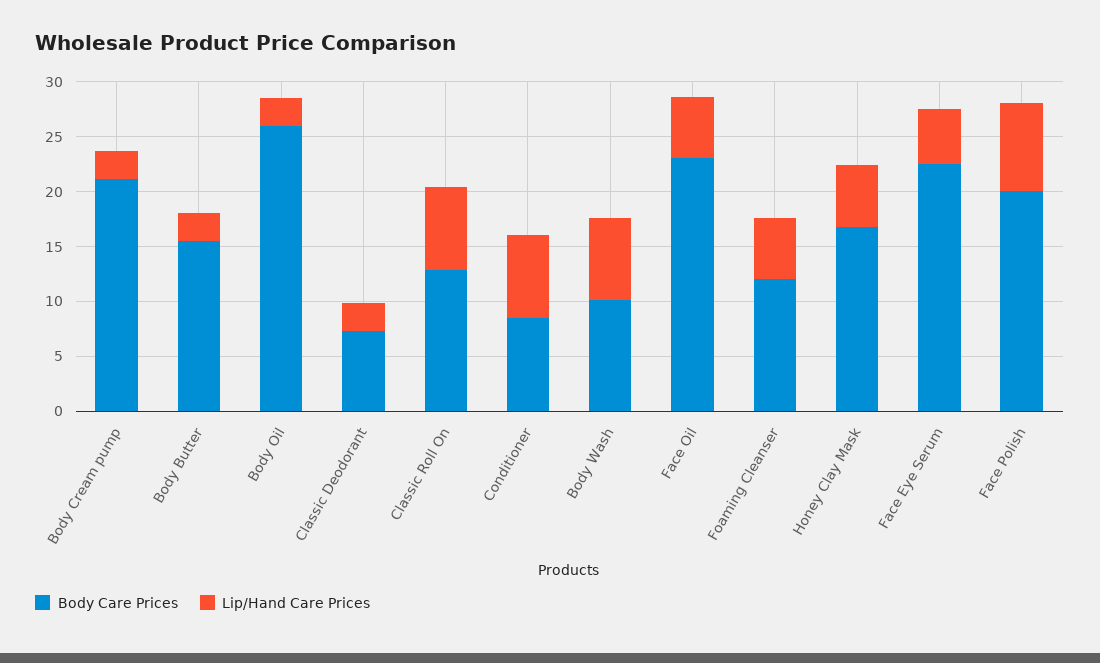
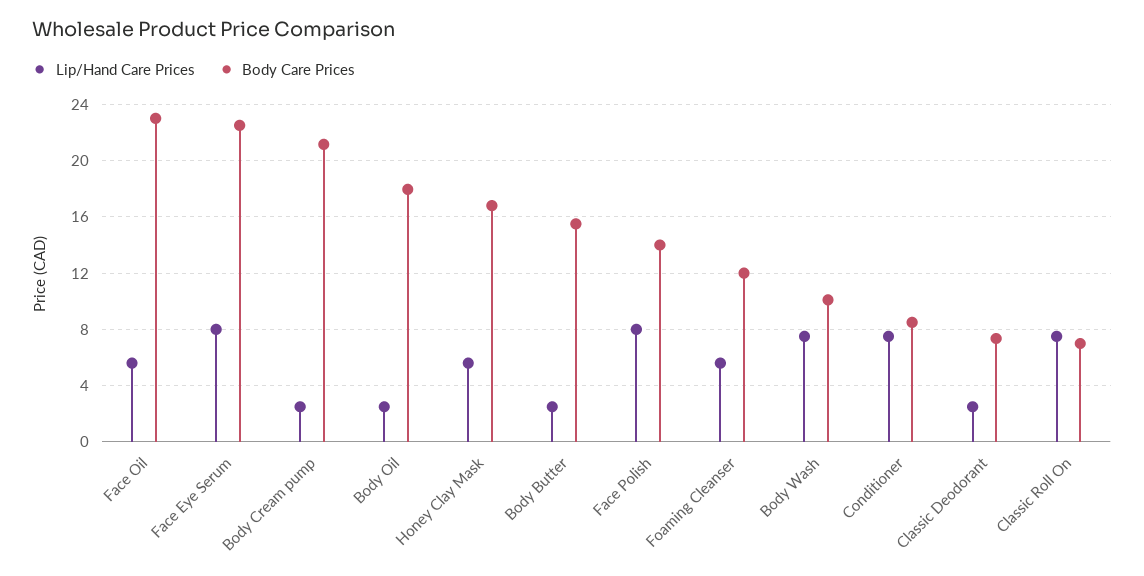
  {
    "Body Care Prices": {
      "Body Cream pump": 21,
      "Body Butter": 15.5,
-     "Body Oil": 26,
+     "Body Oil": 18,
      "Classic Deodorant": 7.5,
-     "Classic Roll On": 13,
+     "Classic Roll On": 7,
      "Conditioner": 8.5,
      "Body Wash": 10,
      "Face Oil": 23,
      "Foaming Cleanser": 12,
      "Honey Clay Mask": 17,
      "Face Eye Serum": 22.5,
-     "Face Polish": 20
+     "Face Polish": 14
    },
    "Lip/Hand Care Prices": {
      "Body Cream pump": 2.5,
      "Body Butter": 2.5,
      "Body Oil": 2.5,
      "Classic Deodorant": 2.5,
      "Classic Roll On": 7.5,
      "Conditioner": 7.5,
      "Body Wash": 7.5,
      "Face Oil": 5.5,
      "Foaming Cleanser": 5.5,
      "Honey Clay Mask": 5.5,
-     "Face Eye Serum": 5,
+     "Face Eye Serum": 8,
      "Face Polish": 8
    }
  }

